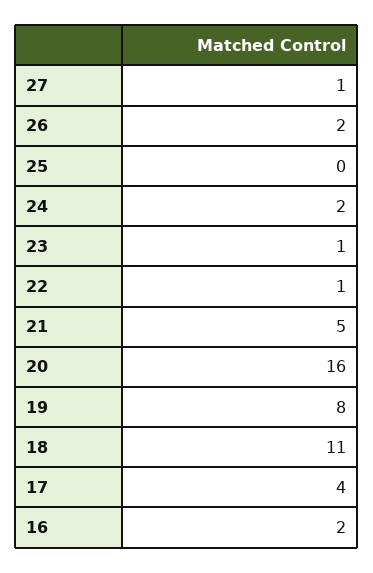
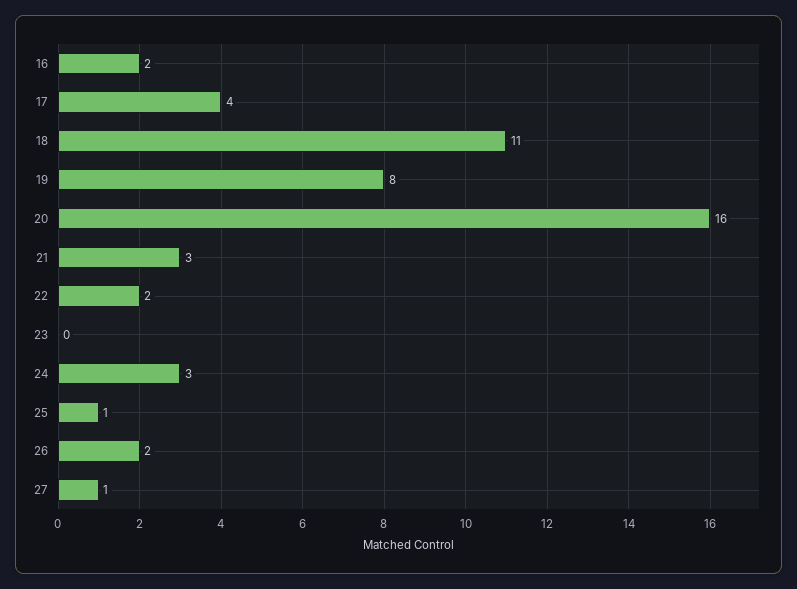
  {
    "27": 1,
    "26": 2,
-   "25": 0,
+   "25": 1,
-   "24": 2,
+   "24": 3,
-   "23": 1,
+   "23": 0,
-   "22": 1,
+   "22": 2,
-   "21": 5,
+   "21": 3,
    "20": 16,
    "19": 8,
    "18": 11,
    "17": 4,
    "16": 2
  }

